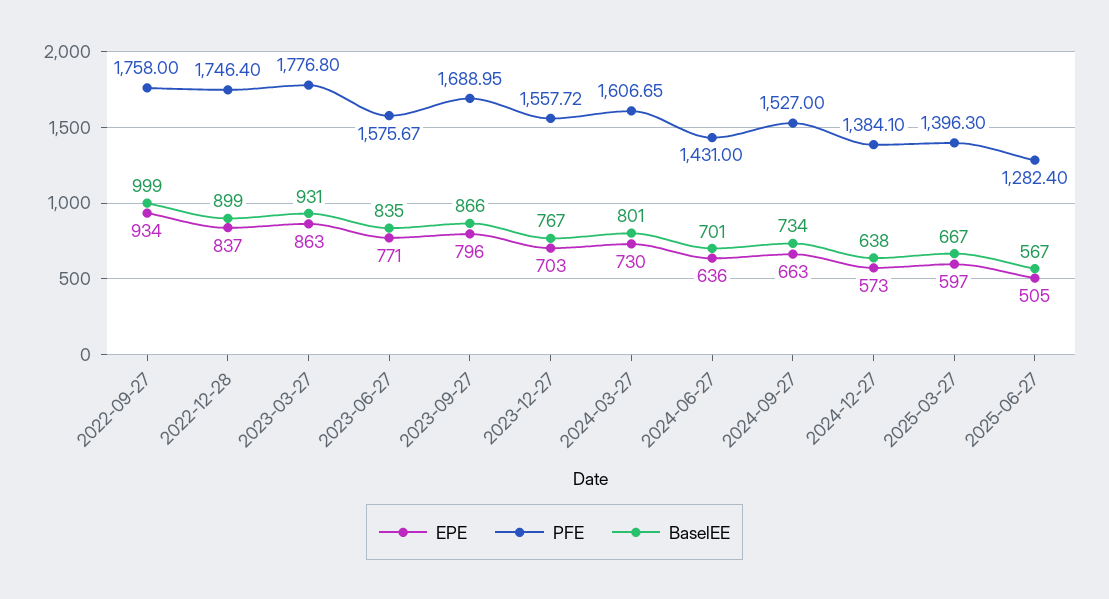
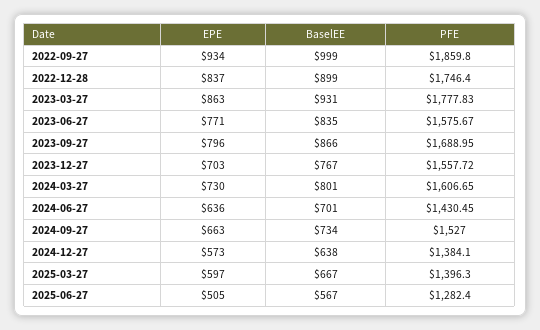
  {
    "EPE": {
      "2022-09-27": 934,
      "2022-12-28": 837,
      "2023-03-27": 863,
      "2023-06-27": 771,
      "2023-09-27": 796,
      "2023-12-27": 703,
      "2024-03-27": 730,
      "2024-06-27": 636,
      "2024-09-27": 663,
      "2024-12-27": 573,
      "2025-03-27": 597,
      "2025-06-27": 505
    },
    "PFE": {
-     "2022-09-27": 1758,
+     "2022-09-27": 1859.8,
      "2022-12-28": 1746.4,
-     "2023-03-27": 1776.8,
+     "2023-03-27": 1777.83,
      "2023-06-27": 1575.67,
      "2023-09-27": 1688.95,
      "2023-12-27": 1557.72,
      "2024-03-27": 1606.65,
-     "2024-06-27": 1431,
+     "2024-06-27": 1430.45,
      "2024-09-27": 1527,
      "2024-12-27": 1384.1,
      "2025-03-27": 1396.3,
      "2025-06-27": 1282.4
    },
    "BaselEE": {
      "2022-09-27": 999,
      "2022-12-28": 899,
      "2023-03-27": 931,
      "2023-06-27": 835,
      "2023-09-27": 866,
      "2023-12-27": 767,
      "2024-03-27": 801,
      "2024-06-27": 701,
      "2024-09-27": 734,
      "2024-12-27": 638,
      "2025-03-27": 667,
      "2025-06-27": 567
    }
  }

